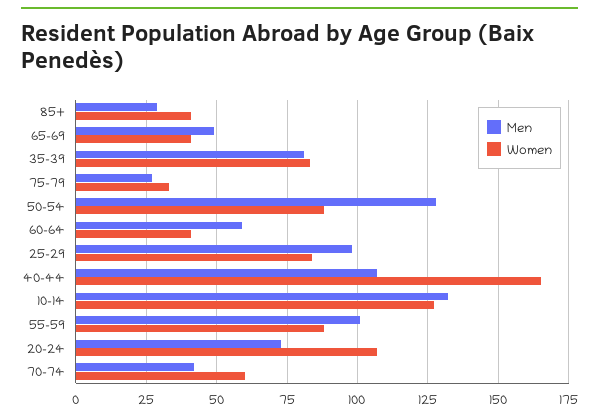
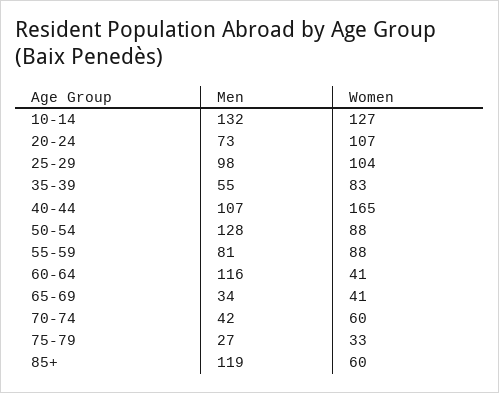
  {
    "Men": {
-     "85+": 30,
+     "85+": 119,
-     "65-69": 50,
+     "65-69": 34,
-     "35-39": 80,
+     "35-39": 55,
      "75-79": 27,
      "50-54": 128,
-     "60-64": 60,
+     "60-64": 116,
      "25-29": 98,
      "40-44": 107,
      "10-14": 132,
-     "55-59": 100,
+     "55-59": 81,
      "20-24": 73,
      "70-74": 42
    },
    "Women": {
-     "85+": 40,
+     "85+": 60,
      "65-69": 41,
      "35-39": 83,
      "75-79": 33,
      "50-54": 88,
      "60-64": 41,
-     "25-29": 85,
+     "25-29": 104,
      "40-44": 165,
      "10-14": 127,
      "55-59": 88,
      "20-24": 107,
      "70-74": 60
    }
  }

